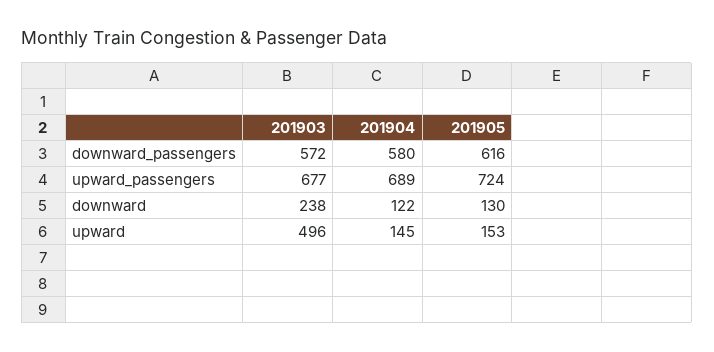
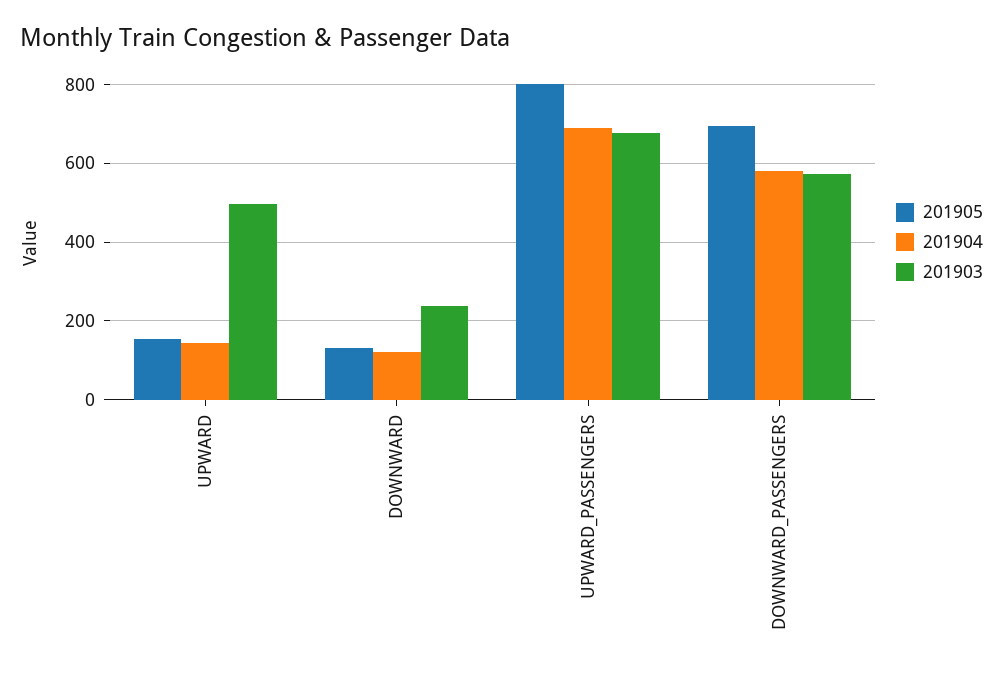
  {
    "201903": {
      "downward_passengers": 572,
      "upward_passengers": 677,
      "downward": 238,
      "upward": 496
    },
    "201904": {
      "downward_passengers": 580,
      "upward_passengers": 689,
      "downward": 122,
      "upward": 145
    },
    "201905": {
-     "downward_passengers": 616,
+     "downward_passengers": 700,
-     "upward_passengers": 724,
+     "upward_passengers": 800,
      "downward": 130,
      "upward": 153
    }
  }

